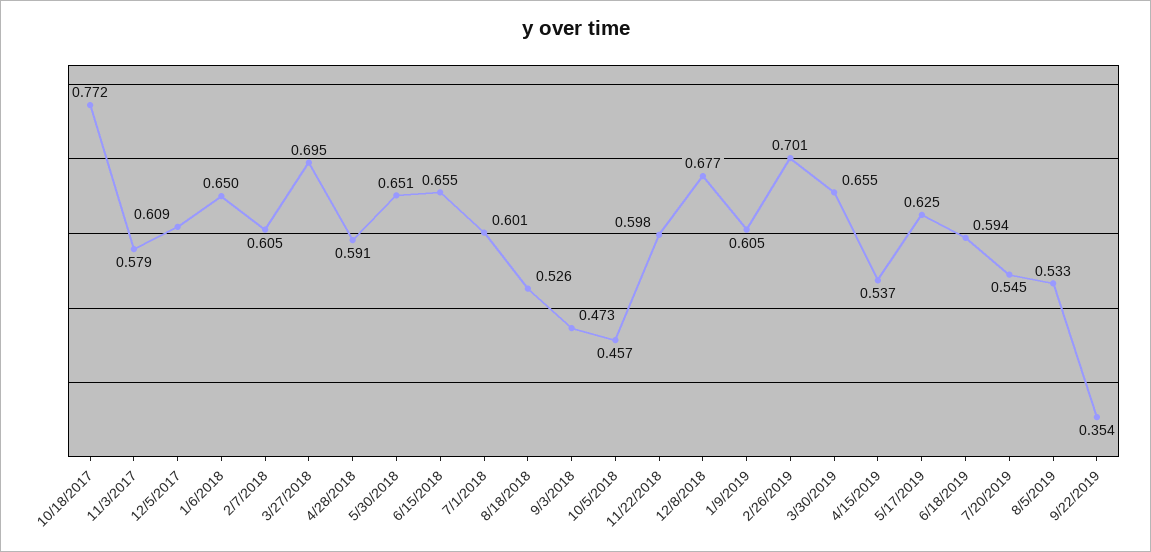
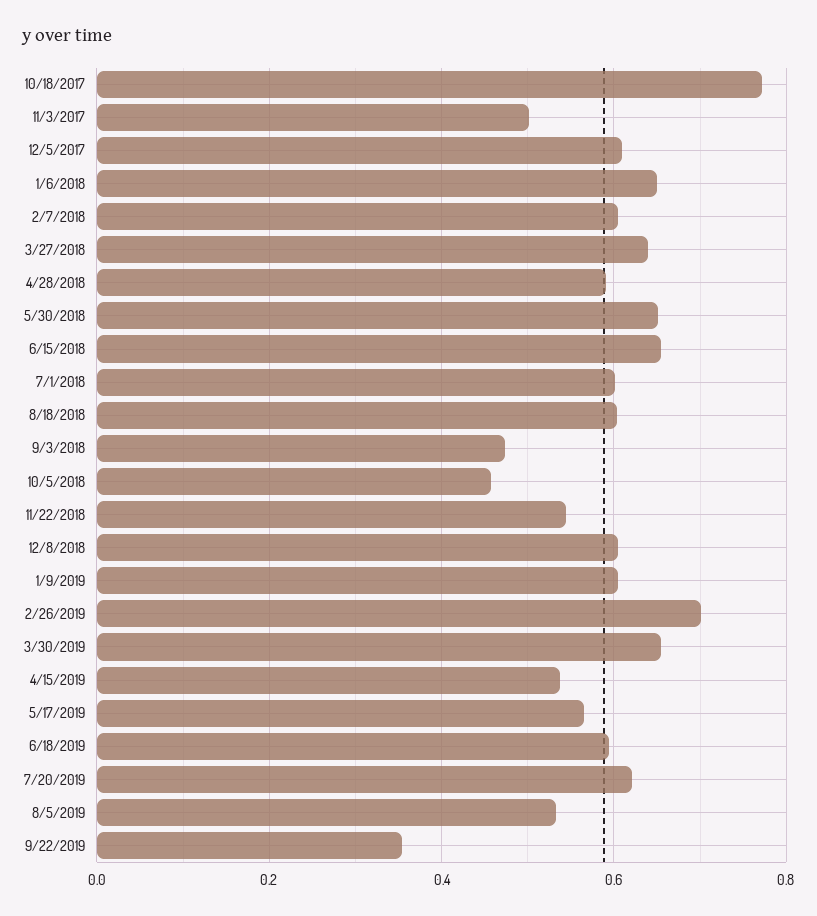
  {
    "10/18/2017": 0.772,
-   "11/3/2017": 0.579,
+   "11/3/2017": 0.5,
    "12/5/2017": 0.609,
    "1/6/2018": 0.65,
    "2/7/2018": 0.605,
-   "3/27/2018": 0.695,
+   "3/27/2018": 0.64,
    "4/28/2018": 0.591,
    "5/30/2018": 0.651,
    "6/15/2018": 0.655,
    "7/1/2018": 0.601,
-   "8/18/2018": 0.526,
+   "8/18/2018": 0.6,
    "9/3/2018": 0.473,
    "10/5/2018": 0.457,
-   "11/22/2018": 0.598,
+   "11/22/2018": 0.54,
-   "12/8/2018": 0.677,
+   "12/8/2018": 0.6,
    "1/9/2019": 0.605,
    "2/26/2019": 0.701,
    "3/30/2019": 0.655,
    "4/15/2019": 0.537,
-   "5/17/2019": 0.625,
+   "5/17/2019": 0.56,
    "6/18/2019": 0.594,
-   "7/20/2019": 0.545,
+   "7/20/2019": 0.62,
    "8/5/2019": 0.533,
    "9/22/2019": 0.354
  }

